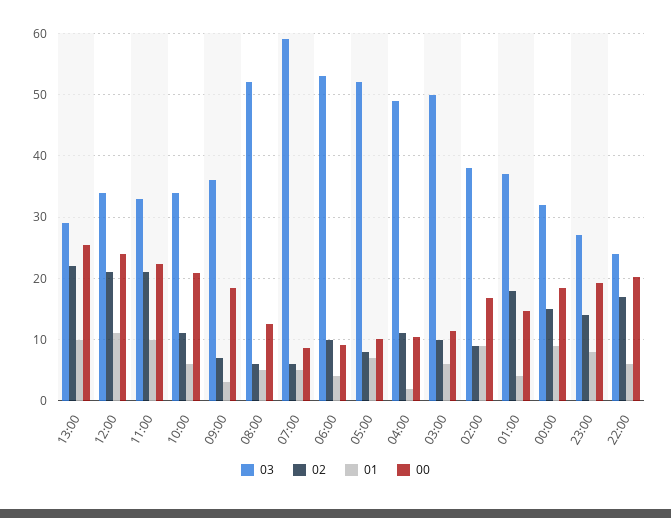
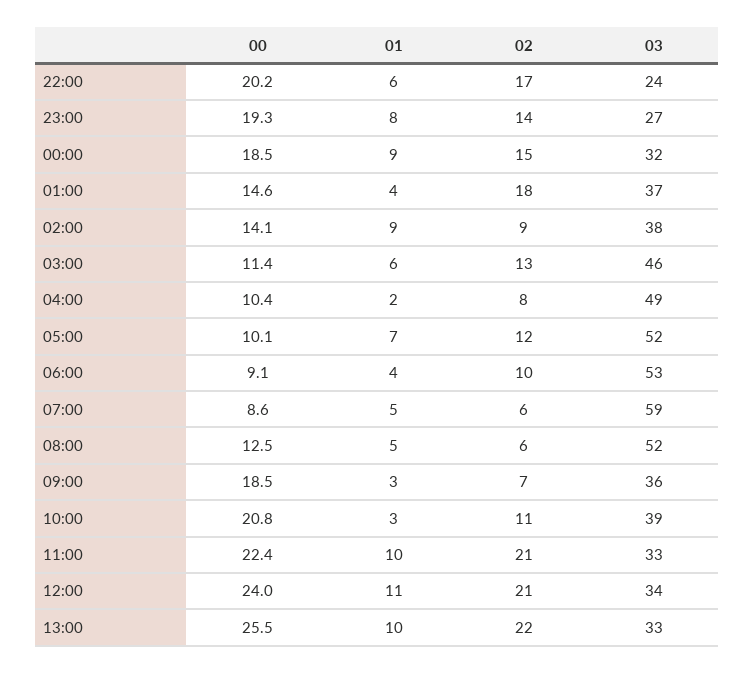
  {
    "03": {
-     "13:00": 29,
+     "13:00": 33,
      "12:00": 34,
      "11:00": 33,
-     "10:00": 34,
+     "10:00": 39,
      "09:00": 36,
      "08:00": 52,
      "07:00": 59,
      "06:00": 53,
      "05:00": 52,
      "04:00": 49,
-     "03:00": 50,
+     "03:00": 46,
      "02:00": 38,
      "01:00": 37,
      "00:00": 32,
      "23:00": 27,
      "22:00": 24
    },
    "02": {
      "13:00": 22,
      "12:00": 21,
      "11:00": 21,
      "10:00": 11,
      "09:00": 7,
      "08:00": 6,
      "07:00": 6,
      "06:00": 10,
-     "05:00": 8,
+     "05:00": 12,
-     "04:00": 11,
+     "04:00": 8,
-     "03:00": 10,
+     "03:00": 13,
      "02:00": 9,
      "01:00": 18,
      "00:00": 15,
      "23:00": 14,
      "22:00": 17
    },
    "01": {
      "13:00": 10,
      "12:00": 11,
      "11:00": 10,
-     "10:00": 6,
+     "10:00": 3,
      "09:00": 3,
      "08:00": 5,
      "07:00": 5,
      "06:00": 4,
      "05:00": 7,
      "04:00": 2,
      "03:00": 6,
      "02:00": 9,
      "01:00": 4,
      "00:00": 9,
      "23:00": 8,
      "22:00": 6
    },
    "00": {
      "13:00": 25.5,
      "12:00": 24,
      "11:00": 22.4,
      "10:00": 20.8,
      "09:00": 18.5,
      "08:00": 12.5,
      "07:00": 8.6,
      "06:00": 9.1,
      "05:00": 10.1,
      "04:00": 10.4,
      "03:00": 11.4,
-     "02:00": 17,
+     "02:00": 14.1,
      "01:00": 14.6,
      "00:00": 18.5,
      "23:00": 19.3,
      "22:00": 20.2
    }
  }

